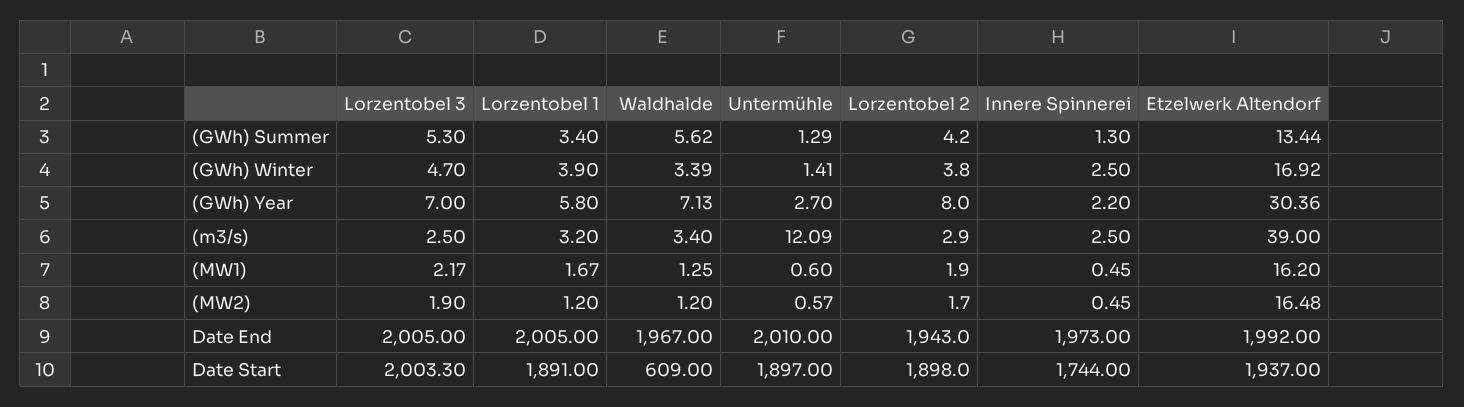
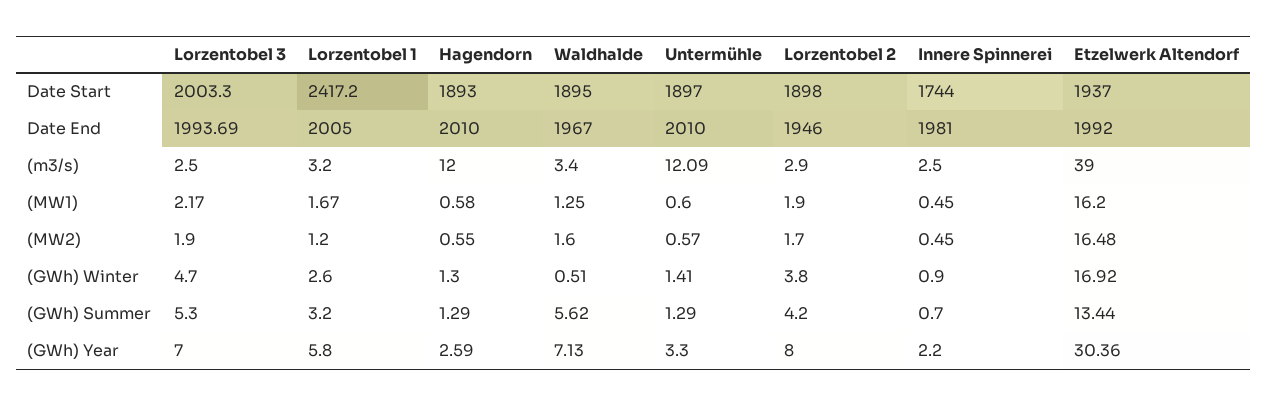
  {
    "Lorzentobel 3": {
      "(GWh) Summer": 5.3,
      "(GWh) Winter": 4.7,
      "(GWh) Year": 7,
      "(m3/s)": 2.5,
      "(MW1)": 2.17,
      "(MW2)": 1.9,
-     "Date End": 2005,
+     "Date End": 1993.69,
      "Date Start": 2003.3
    },
    "Lorzentobel 1": {
-     "(GWh) Summer": 3.4,
+     "(GWh) Summer": 3.2,
-     "(GWh) Winter": 3.9,
+     "(GWh) Winter": 2.6,
      "(GWh) Year": 5.8,
      "(m3/s)": 3.2,
      "(MW1)": 1.67,
      "(MW2)": 1.2,
      "Date End": 2005,
-     "Date Start": 1891
+     "Date Start": 2417.2
    },
    "Waldhalde": {
      "(GWh) Summer": 5.62,
-     "(GWh) Winter": 3.39,
+     "(GWh) Winter": 0.51,
      "(GWh) Year": 7.13,
      "(m3/s)": 3.4,
      "(MW1)": 1.25,
-     "(MW2)": 1.2,
+     "(MW2)": 1.6,
      "Date End": 1967,
-     "Date Start": 609
+     "Date Start": 1895
    },
    "Untermühle": {
      "(GWh) Summer": 1.29,
      "(GWh) Winter": 1.41,
-     "(GWh) Year": 2.7,
+     "(GWh) Year": 3.3,
      "(m3/s)": 12.09,
      "(MW1)": 0.6,
      "(MW2)": 0.57,
      "Date End": 2010,
      "Date Start": 1897
    },
    "Lorzentobel 2": {
      "(GWh) Summer": 4.2,
      "(GWh) Winter": 3.8,
      "(GWh) Year": 8,
      "(m3/s)": 2.9,
      "(MW1)": 1.9,
      "(MW2)": 1.7,
-     "Date End": 1943,
+     "Date End": 1946,
      "Date Start": 1898
    },
    "Innere Spinnerei": {
-     "(GWh) Summer": 1.3,
+     "(GWh) Summer": 0.7,
-     "(GWh) Winter": 2.5,
+     "(GWh) Winter": 0.9,
      "(GWh) Year": 2.2,
      "(m3/s)": 2.5,
      "(MW1)": 0.45,
      "(MW2)": 0.45,
-     "Date End": 1973,
+     "Date End": 1981,
      "Date Start": 1744
    },
    "Etzelwerk Altendorf": {
      "(GWh) Summer": 13.44,
      "(GWh) Winter": 16.92,
      "(GWh) Year": 30.36,
      "(m3/s)": 39,
      "(MW1)": 16.2,
      "(MW2)": 16.48,
      "Date End": 1992,
      "Date Start": 1937
-   }
+   },
+   "Hagendorn": {
+     "Date Start": 1893,
+     "Date End": 2010,
+     "(m3/s)": 12,
+     "(MW1)": 0.58,
+     "(MW2)": 0.55,
+     "(GWh) Winter": 1.3,
+     "(GWh) Summer": 1.29,
+     "(GWh) Year": 2.59
+   }
  }

